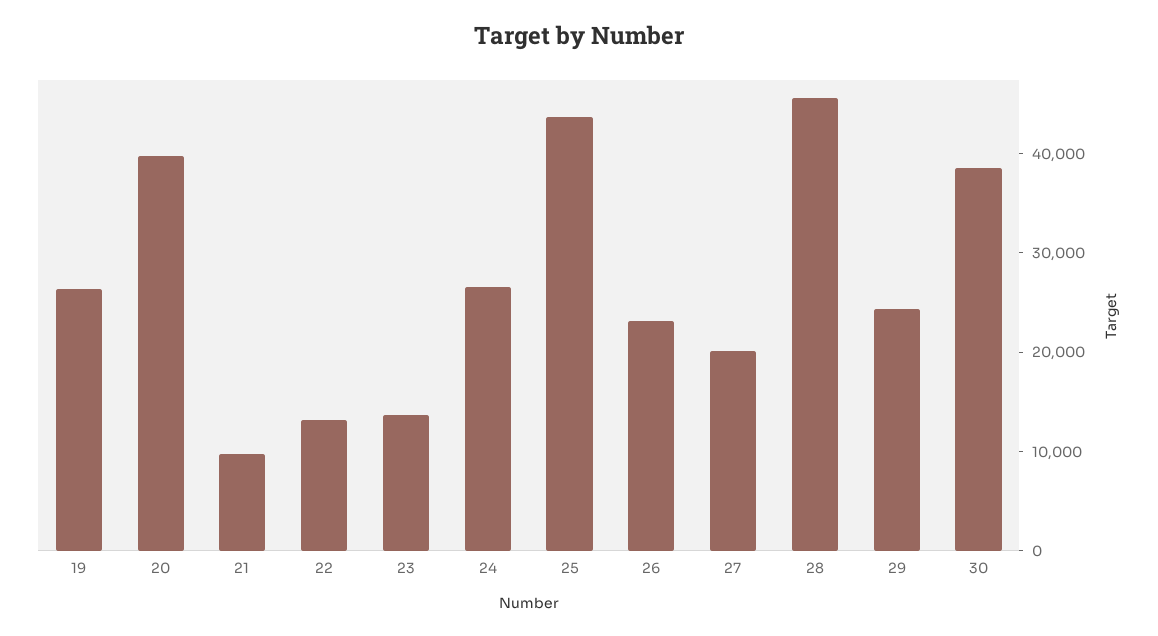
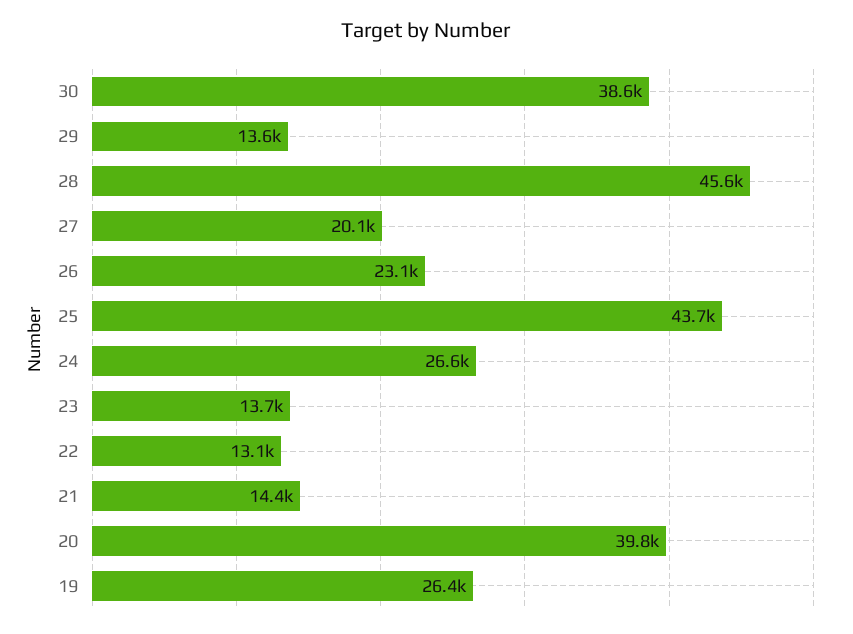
  {
    "19": 26400,
    "20": 39800,
-   "21": 10000,
+   "21": 14400,
    "22": 13100,
    "23": 13700,
    "24": 26600,
    "25": 43700,
    "26": 23100,
    "27": 20100,
    "28": 45600,
-   "29": 24000,
+   "29": 13600,
    "30": 38600
  }

